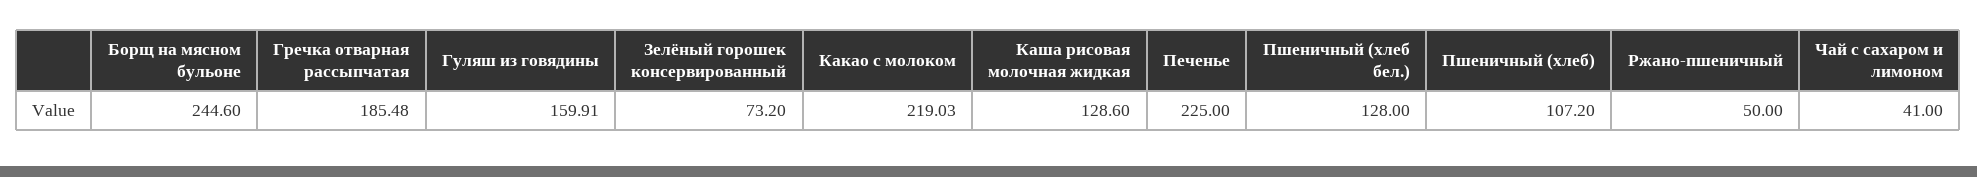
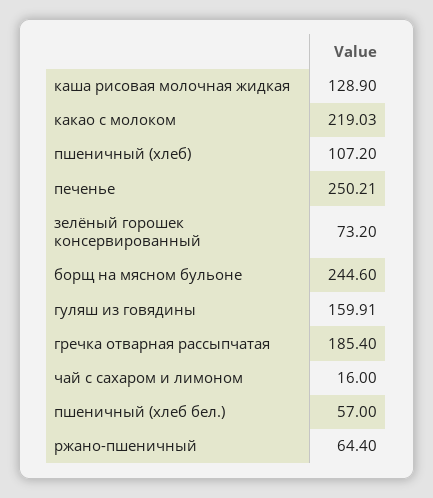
  {
    "Борщ на мясном бульоне": 244.6,
-   "Гречка отварная рассыпчатая": 185.48,
+   "Гречка отварная рассыпчатая": 185.4,
    "Гуляш из говядины": 159.91,
    "Зелёный горошек консервированный": 73.2,
    "Какао с молоком": 219.03,
-   "Каша рисовая молочная жидкая": 128.6,
+   "Каша рисовая молочная жидкая": 128.9,
-   "Печенье": 225,
+   "Печенье": 250.21,
-   "Пшеничный (хлеб бел.)": 128,
+   "Пшеничный (хлеб бел.)": 57,
    "Пшеничный (хлеб)": 107.2,
-   "Ржано-пшеничный": 50,
+   "Ржано-пшеничный": 64.4,
-   "Чай с сахаром и лимоном": 41
+   "Чай с сахаром и лимоном": 16
  }

